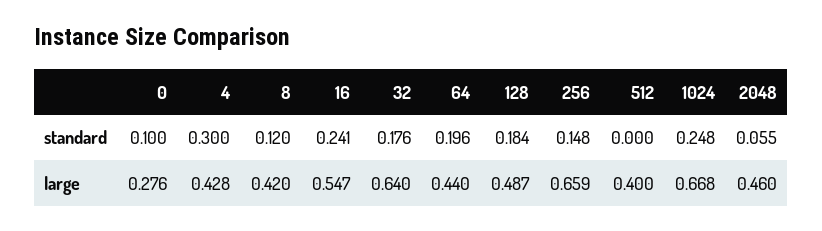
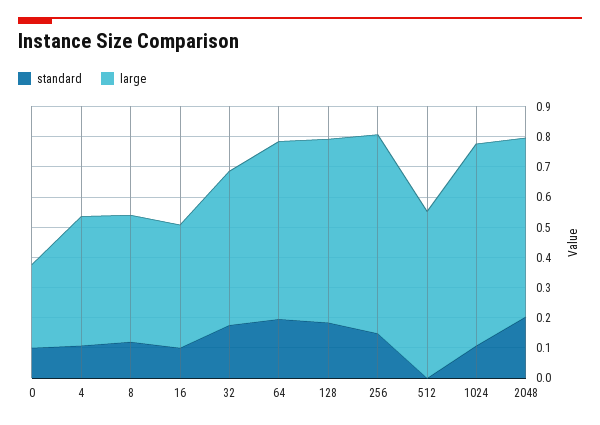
  {
    "standard": {
      "0": 0.1,
-     "4": 0.3,
+     "4": 0.1,
      "8": 0.12,
-     "16": 0.241,
+     "16": 0.1,
      "32": 0.176,
      "64": 0.196,
      "128": 0.184,
      "256": 0.148,
      "512": 0,
-     "1024": 0.248,
+     "1024": 0.1,
-     "2048": 0.055
+     "2048": 0.2
    },
    "large": {
      "0": 0.276,
      "4": 0.428,
      "8": 0.42,
-     "16": 0.547,
+     "16": 0.4,
-     "32": 0.64,
+     "32": 0.5,
-     "64": 0.44,
+     "64": 0.6,
-     "128": 0.487,
+     "128": 0.6,
      "256": 0.659,
-     "512": 0.4,
+     "512": 0.55,
      "1024": 0.668,
-     "2048": 0.46
+     "2048": 0.6
    }
  }

